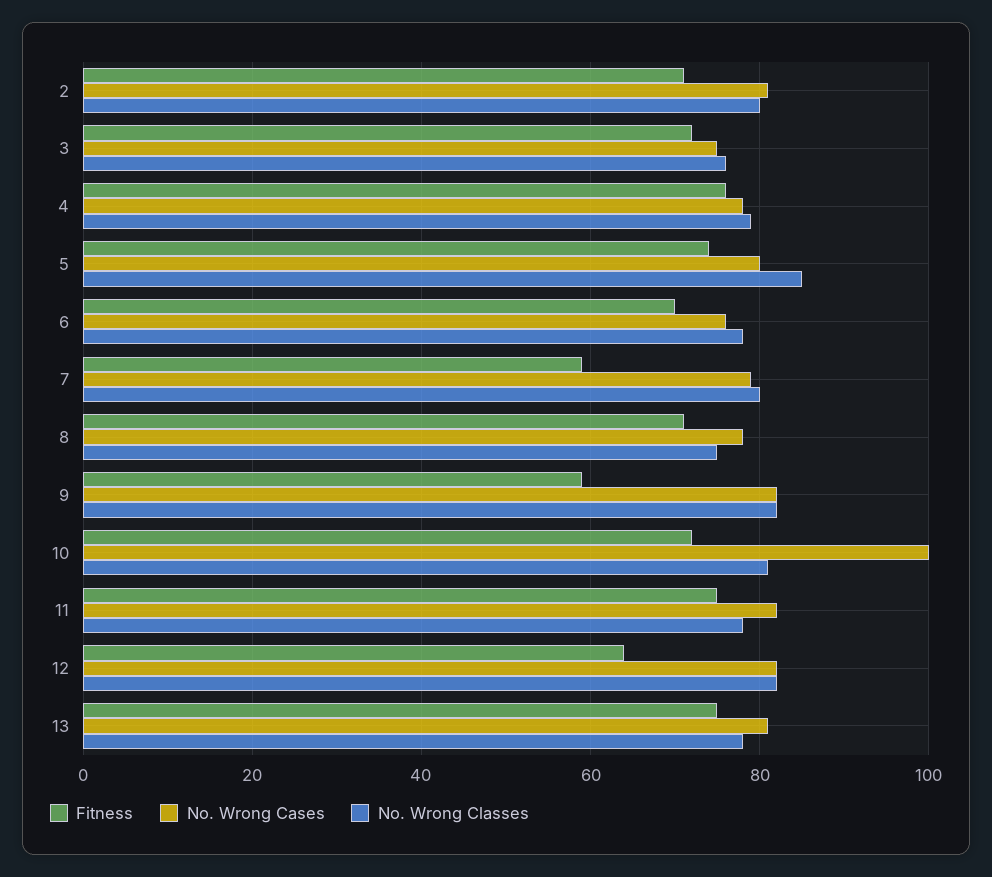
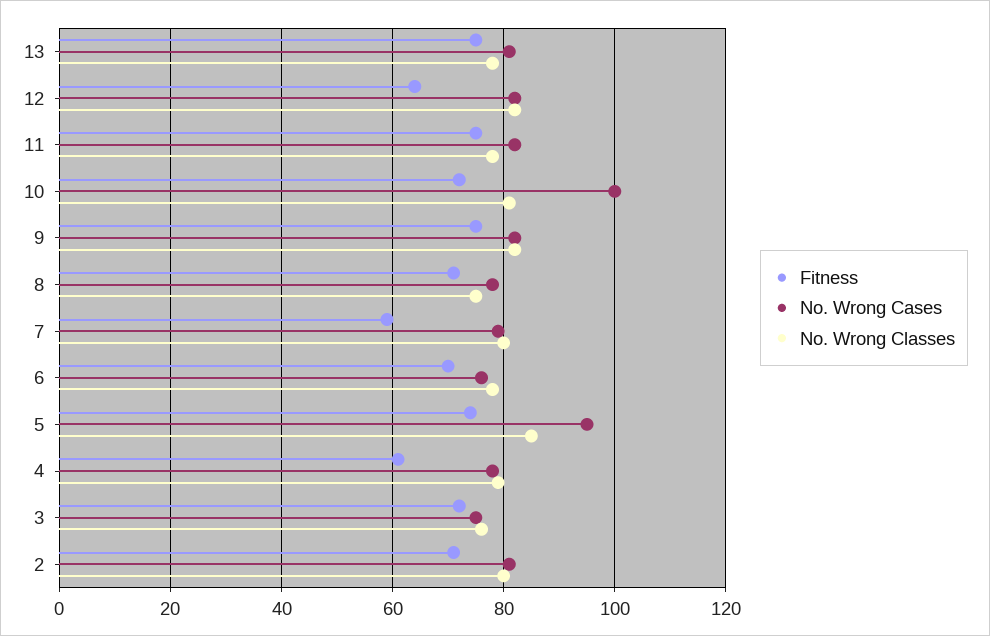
  {
    "Fitness": {
      "2": 70,
      "3": 70,
-     "4": 75,
+     "4": 60,
      "5": 75,
      "6": 70,
      "7": 60,
      "8": 70,
-     "9": 60,
+     "9": 75,
      "10": 70,
      "11": 75,
      "12": 65,
      "13": 75
    },
    "No. Wrong Cases": {
      "2": 80,
      "3": 75,
      "4": 80,
-     "5": 80,
+     "5": 95,
      "6": 75,
      "7": 80,
      "8": 80,
      "9": 80,
      "10": 100,
      "11": 80,
      "12": 80,
      "13": 80
    },
    "No. Wrong Classes": {
      "2": 80,
      "3": 75,
      "4": 80,
      "5": 85,
      "6": 80,
      "7": 80,
      "8": 75,
      "9": 80,
      "10": 80,
      "11": 80,
      "12": 80,
      "13": 80
    }
  }

